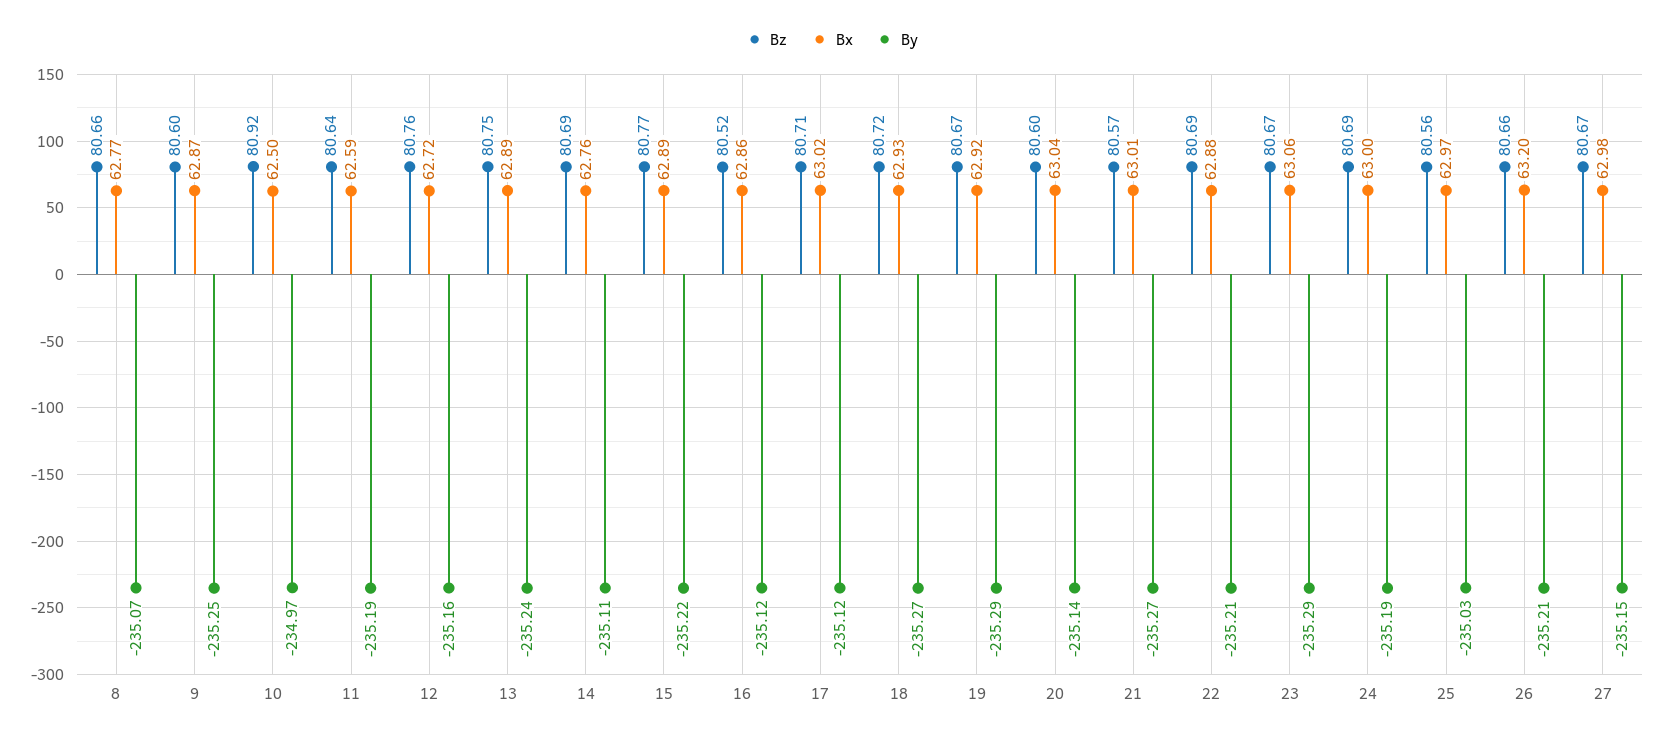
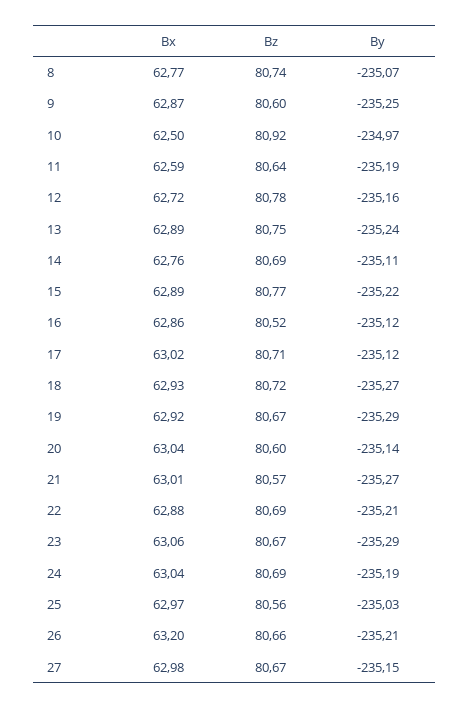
  {
    "Bz": {
-     "8": 80.66,
+     "8": 80.74,
      "9": 80.6,
      "10": 80.92,
      "11": 80.64,
-     "12": 80.76,
+     "12": 80.78,
      "13": 80.75,
      "14": 80.69,
      "15": 80.77,
      "16": 80.52,
      "17": 80.71,
      "18": 80.72,
      "19": 80.67,
      "20": 80.6,
      "21": 80.57,
      "22": 80.69,
      "23": 80.67,
      "24": 80.69,
      "25": 80.56,
      "26": 80.66,
      "27": 80.67
    },
    "Bx": {
      "8": 62.77,
      "9": 62.87,
      "10": 62.5,
      "11": 62.59,
      "12": 62.72,
      "13": 62.89,
      "14": 62.76,
      "15": 62.89,
      "16": 62.86,
      "17": 63.02,
      "18": 62.93,
      "19": 62.92,
      "20": 63.04,
      "21": 63.01,
      "22": 62.88,
      "23": 63.06,
-     "24": 63,
+     "24": 63.04,
      "25": 62.97,
      "26": 63.2,
      "27": 62.98
    },
    "By": {
      "8": -235.07,
      "9": -235.25,
      "10": -234.97,
      "11": -235.19,
      "12": -235.16,
      "13": -235.24,
      "14": -235.11,
      "15": -235.22,
      "16": -235.12,
      "17": -235.12,
      "18": -235.27,
      "19": -235.29,
      "20": -235.14,
      "21": -235.27,
      "22": -235.21,
      "23": -235.29,
      "24": -235.19,
      "25": -235.03,
      "26": -235.21,
      "27": -235.15
    }
  }

